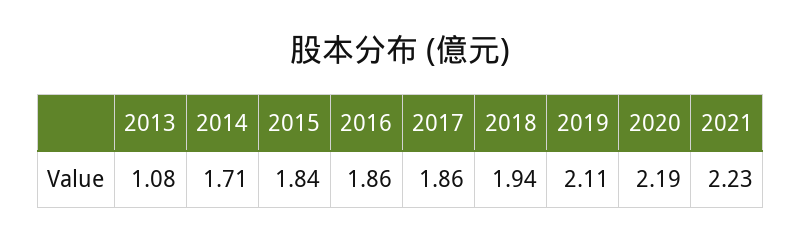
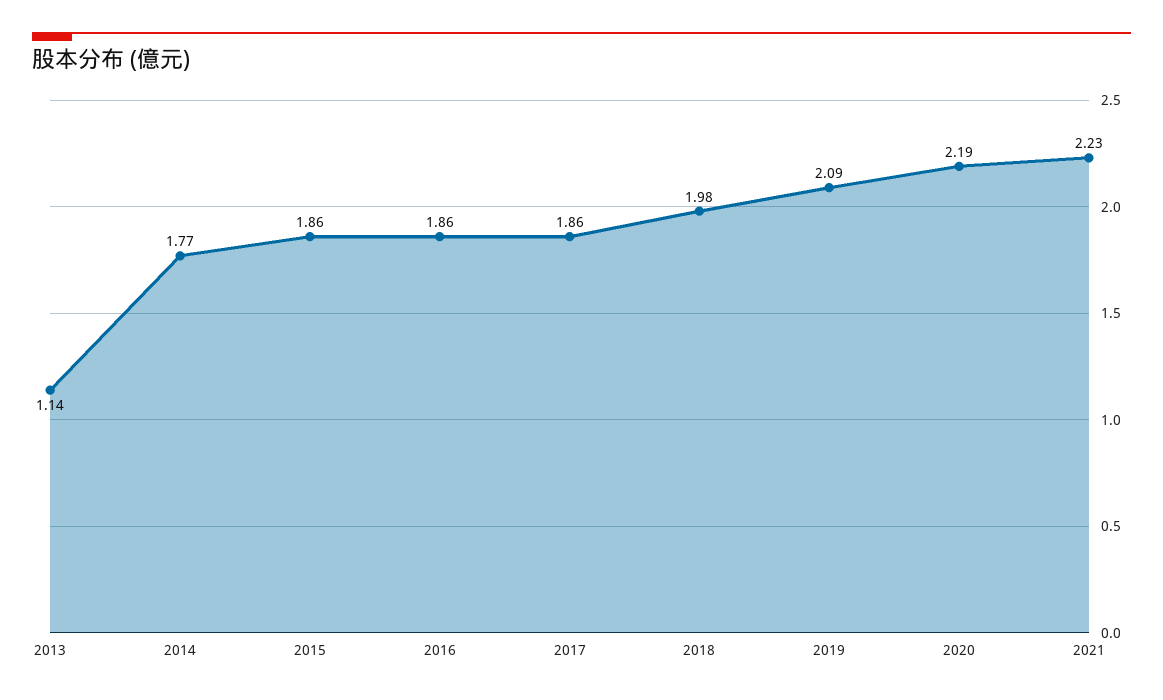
  {
-   "2013": 1.08,
+   "2013": 1.14,
-   "2014": 1.71,
+   "2014": 1.77,
-   "2015": 1.84,
+   "2015": 1.86,
    "2016": 1.86,
    "2017": 1.86,
-   "2018": 1.94,
+   "2018": 1.98,
-   "2019": 2.11,
+   "2019": 2.09,
    "2020": 2.19,
    "2021": 2.23
  }

